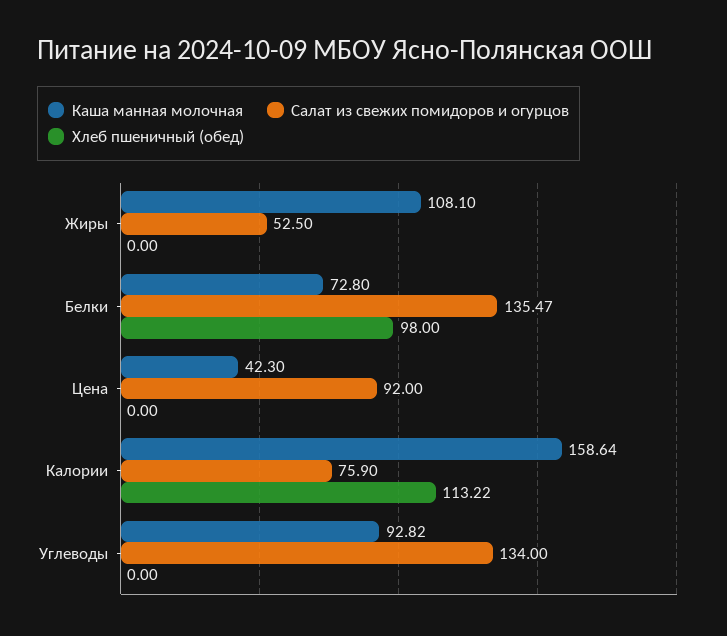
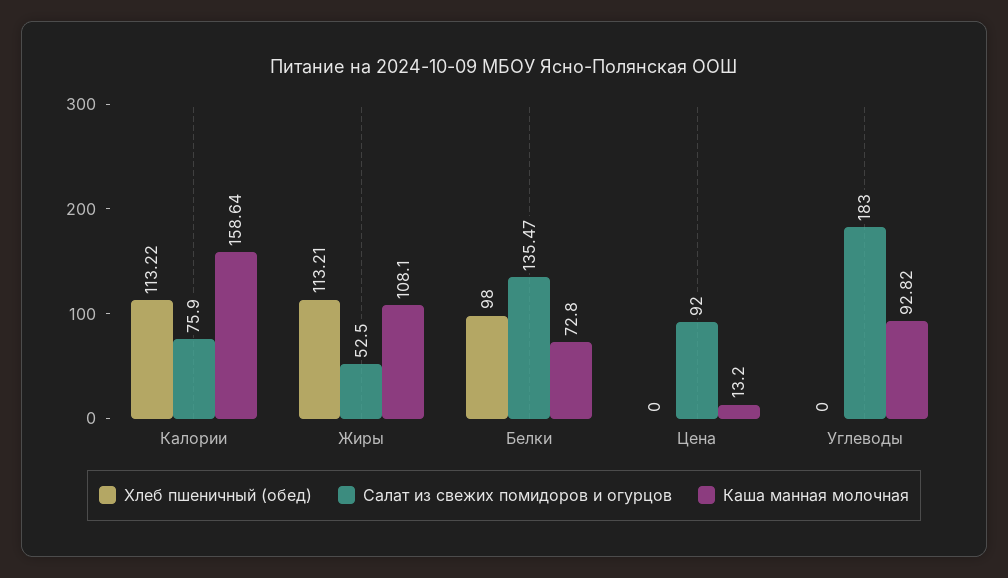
  {
    "Каша манная молочная": {
      "Жиры": 108.1,
      "Белки": 72.8,
-     "Цена": 42.3,
+     "Цена": 13.2,
      "Калории": 158.64,
      "Углеводы": 92.82
    },
    "Салат из свежих помидоров и огурцов": {
      "Жиры": 52.5,
      "Белки": 135.47,
      "Цена": 92,
      "Калории": 75.9,
-     "Углеводы": 134
+     "Углеводы": 183
    },
    "Хлеб пшеничный (обед)": {
-     "Жиры": 0,
+     "Жиры": 113.21,
      "Белки": 98,
      "Цена": 0,
      "Калории": 113.22,
      "Углеводы": 0
    }
  }

